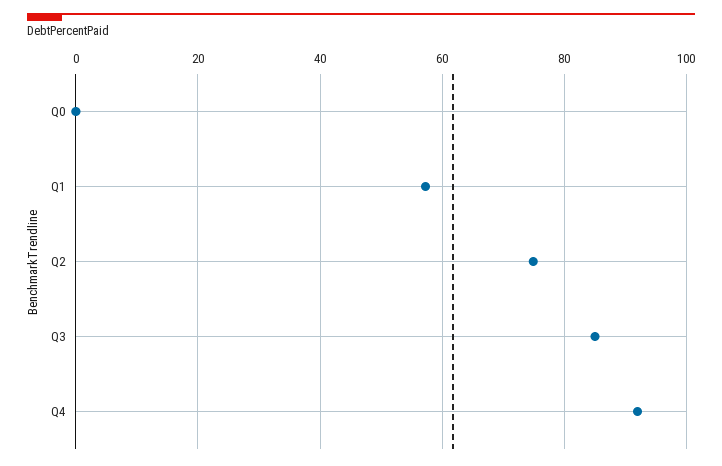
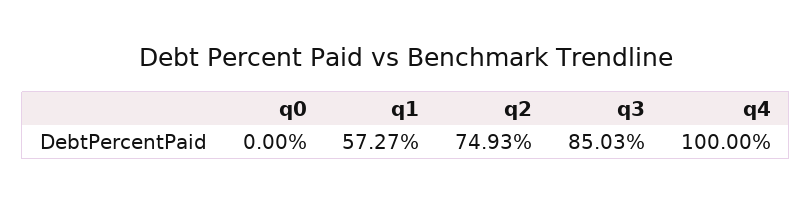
  {
    "Q0": 0,
    "Q1": 57.27,
    "Q2": 74.93,
    "Q3": 85.03,
-   "Q4": 92
+   "Q4": 100
  }

